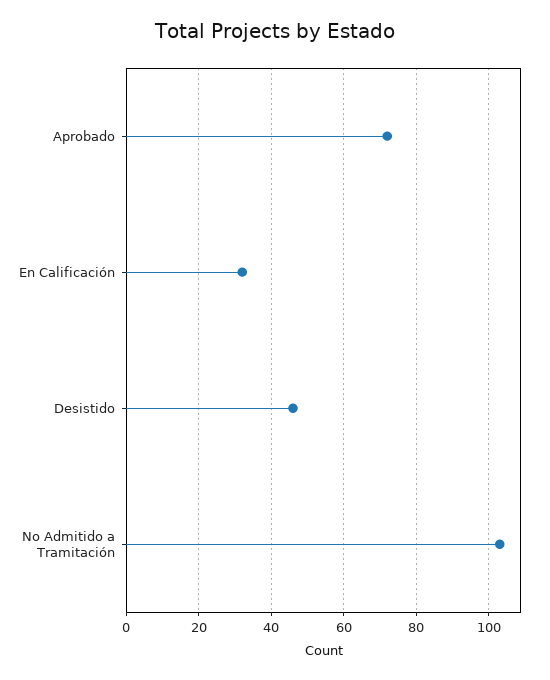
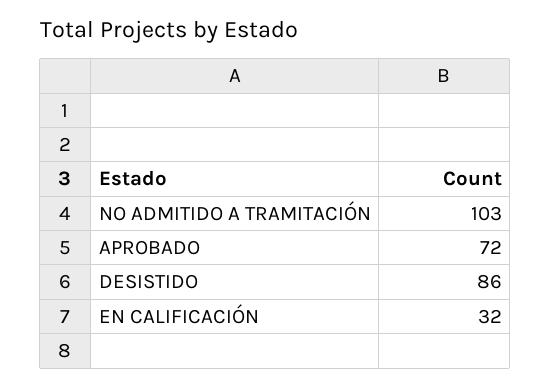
  {
    "Aprobado": 72,
    "En Calificación": 32,
-   "Desistido": 45,
+   "Desistido": 86,
    "No Admitido a Tramitación": 103
  }

